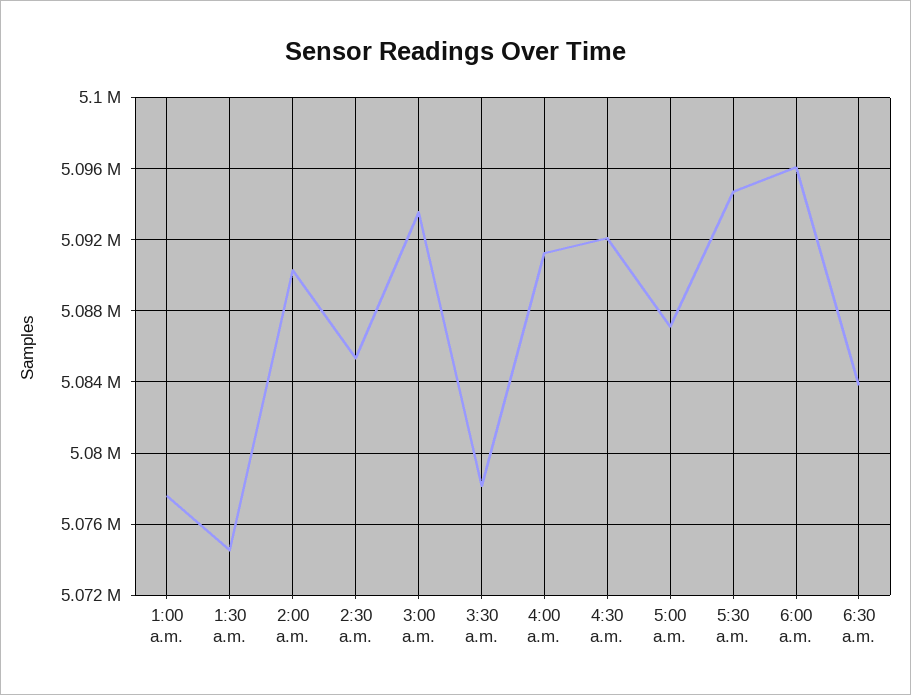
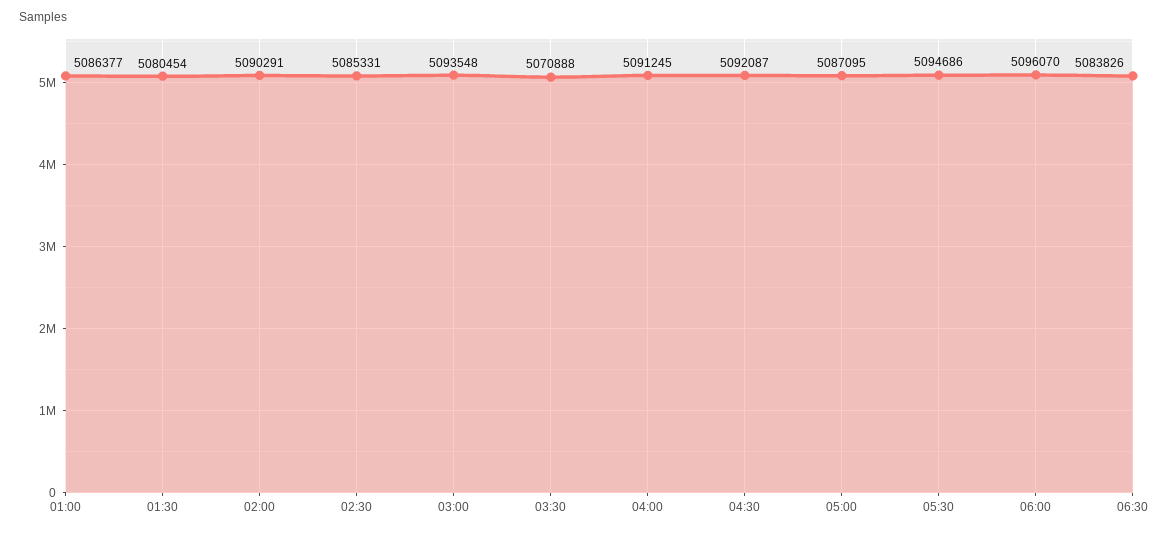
  {
-   "1:00 a.m.": 5077500,
+   "1:00 a.m.": 5086377,
-   "1:30 a.m.": 5074500,
+   "1:30 a.m.": 5080454,
    "2:00 a.m.": 5090291,
    "2:30 a.m.": 5085331,
    "3:00 a.m.": 5093548,
-   "3:30 a.m.": 5078000,
+   "3:30 a.m.": 5070888,
    "4:00 a.m.": 5091245,
    "4:30 a.m.": 5092087,
    "5:00 a.m.": 5087095,
    "5:30 a.m.": 5094686,
    "6:00 a.m.": 5096070,
    "6:30 a.m.": 5083826
  }

